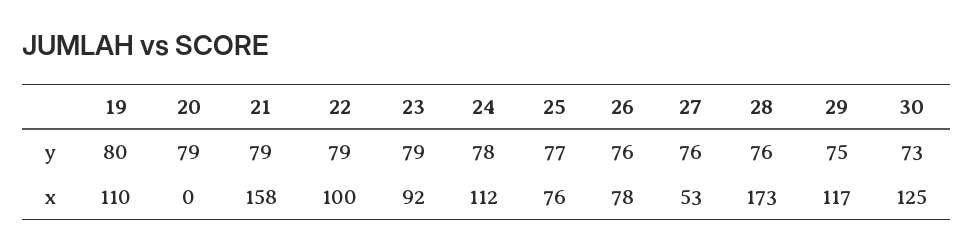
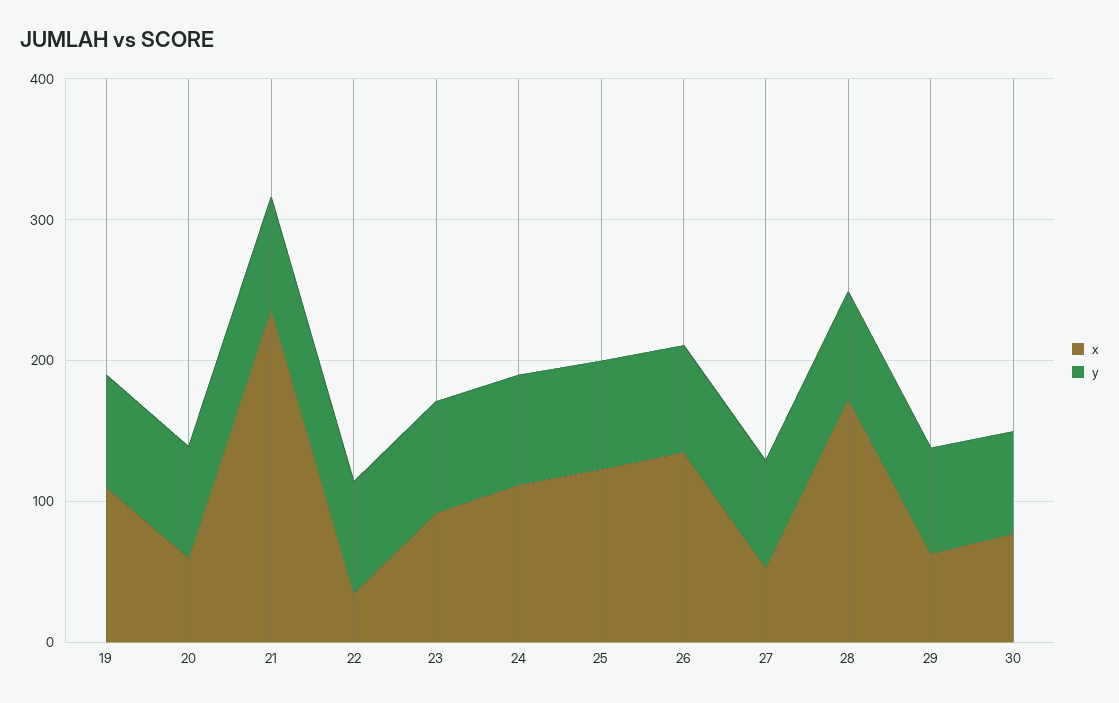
  {
    "y": {
      "19": 80,
      "20": 79,
      "21": 79,
      "22": 79,
      "23": 79,
      "24": 78,
      "25": 77,
      "26": 76,
      "27": 76,
      "28": 76,
      "29": 75,
      "30": 73
    },
    "x": {
      "19": 110,
-     "20": 0,
+     "20": 60,
-     "21": 158,
+     "21": 240,
-     "22": 100,
+     "22": 40,
      "23": 92,
      "24": 112,
-     "25": 76,
+     "25": 120,
-     "26": 78,
+     "26": 140,
      "27": 53,
      "28": 173,
-     "29": 117,
+     "29": 60,
-     "30": 125
+     "30": 80
    }
  }

